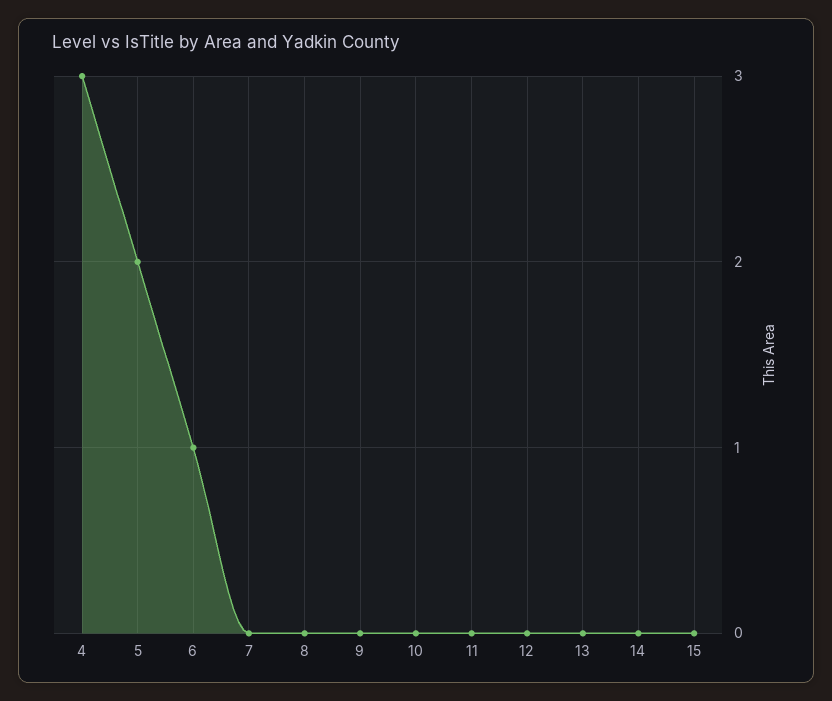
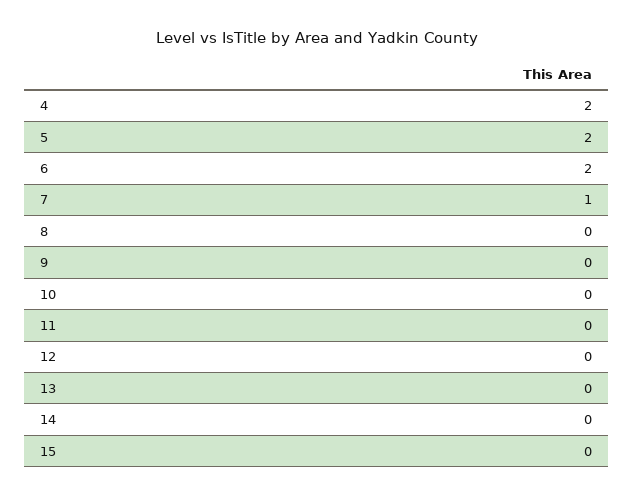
  {
-   "4": 3,
+   "4": 2,
    "5": 2,
-   "6": 1,
+   "6": 2,
-   "7": 0,
+   "7": 1,
    "8": 0,
    "9": 0,
    "10": 0,
    "11": 0,
    "12": 0,
    "13": 0,
    "14": 0,
    "15": 0
  }

